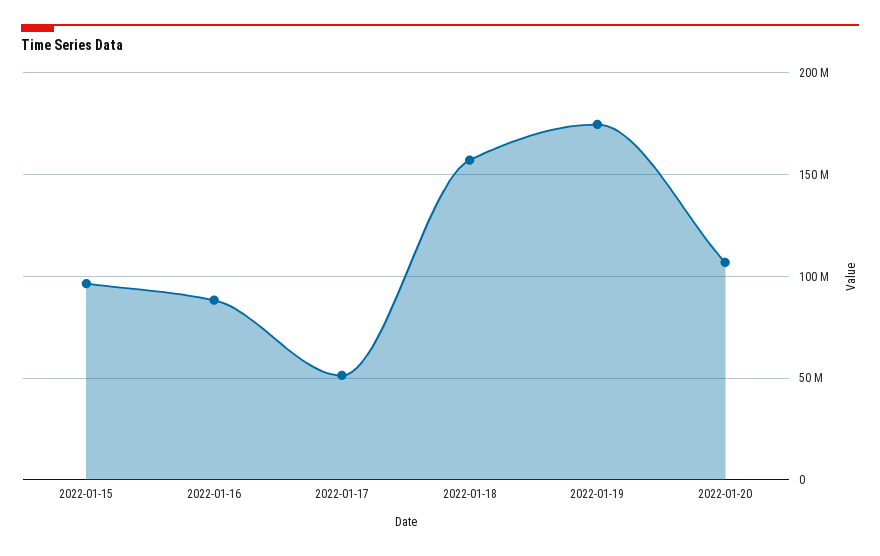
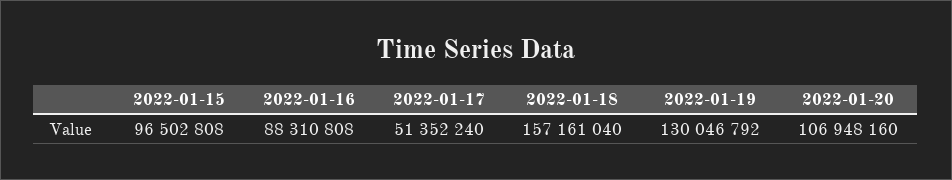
  {
    "2022-01-15": 96502808,
    "2022-01-16": 88310808,
    "2022-01-17": 51352240,
    "2022-01-18": 157161040,
-   "2022-01-19": 175000000,
+   "2022-01-19": 130046792,
    "2022-01-20": 106948160
  }

